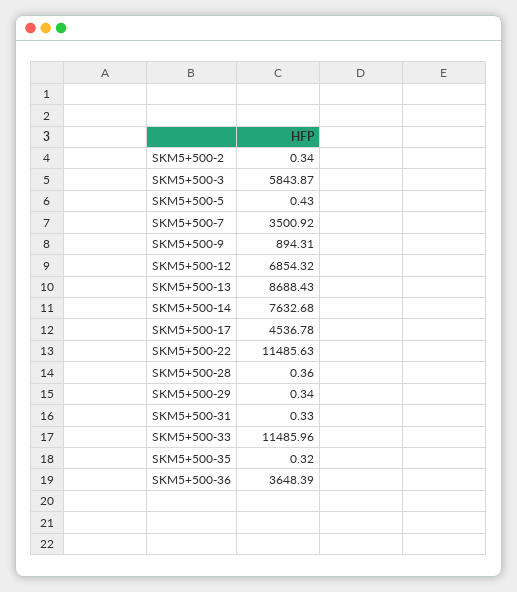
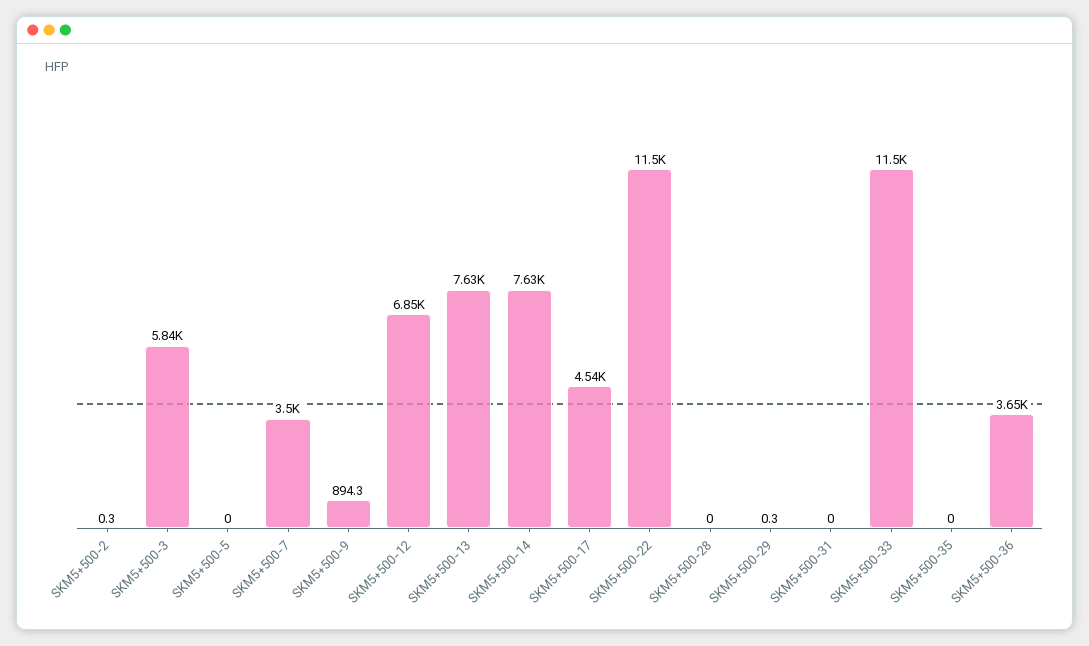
  {
    "SKM5+500-2": 0.34,
    "SKM5+500-3": 5843.87,
-   "SKM5+500-5": 0.43,
+   "SKM5+500-5": 0,
    "SKM5+500-7": 3500.92,
    "SKM5+500-9": 894.31,
    "SKM5+500-12": 6854.32,
-   "SKM5+500-13": 8688.43,
+   "SKM5+500-13": 7630,
    "SKM5+500-14": 7632.68,
    "SKM5+500-17": 4536.78,
    "SKM5+500-22": 11485.63,
-   "SKM5+500-28": 0.36,
+   "SKM5+500-28": 0,
    "SKM5+500-29": 0.34,
-   "SKM5+500-31": 0.33,
+   "SKM5+500-31": 0,
    "SKM5+500-33": 11485.96,
-   "SKM5+500-35": 0.32,
+   "SKM5+500-35": 0,
    "SKM5+500-36": 3648.39
  }

